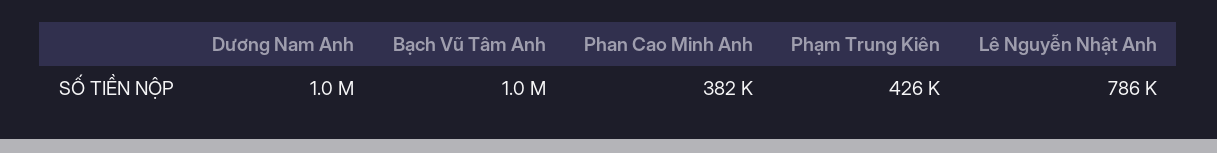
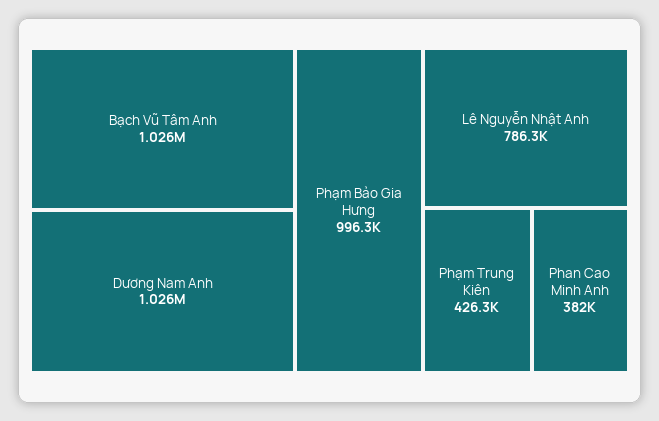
  {
    "Dương Nam Anh": 1026000,
    "Bạch Vũ Tâm Anh": 1026000,
    "Phan Cao Minh Anh": 382000,
    "Phạm Trung Kiên": 426300,
-   "Lê Nguyễn Nhật Anh": 786300
+   "Lê Nguyễn Nhật Anh": 786300,
+   "Phạm Bảo Gia Hưng": 996300
  }

